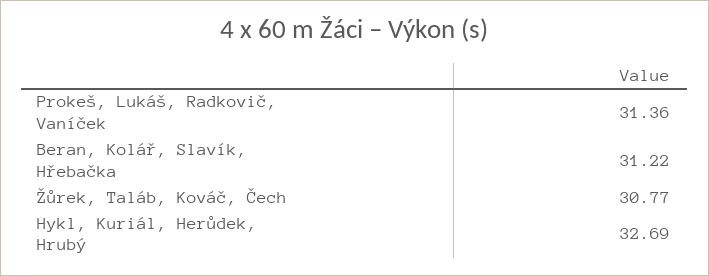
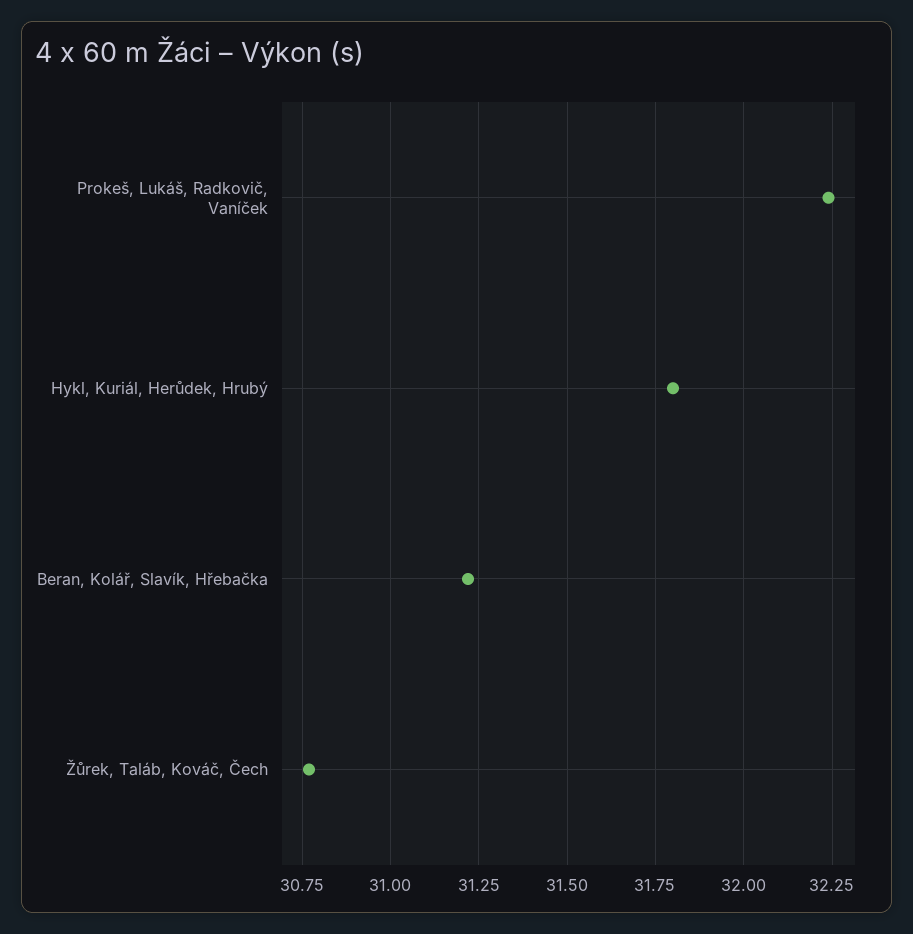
  {
-   "Prokeš, Lukáš, Radkovič, Vaníček": 31.36,
+   "Prokeš, Lukáš, Radkovič, Vaníček": 32.25,
    "Beran, Kolář, Slavík, Hřebačka": 31.22,
    "Žůrek, Taláb, Kováč, Čech": 30.77,
-   "Hykl, Kuriál, Herůdek, Hrubý": 32.69
+   "Hykl, Kuriál, Herůdek, Hrubý": 31.8
  }

